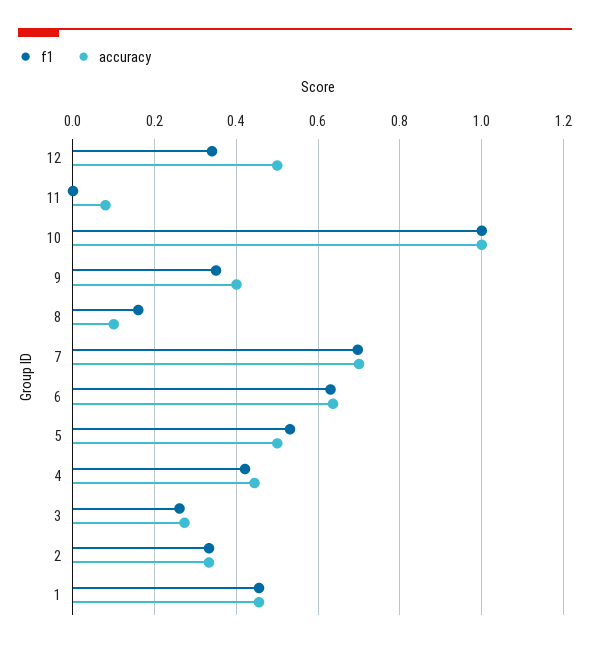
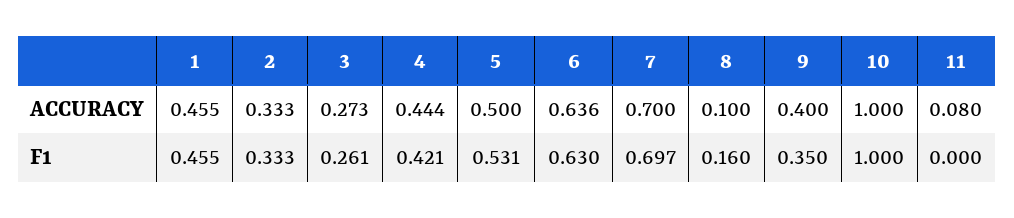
  {
    "f1": {
-     "12": 0.34,
      "11": 0,
      "10": 1,
      "9": 0.35,
      "8": 0.16,
      "7": 0.697,
      "6": 0.63,
      "5": 0.531,
      "4": 0.421,
      "3": 0.261,
      "2": 0.333,
      "1": 0.455
    },
    "accuracy": {
-     "12": 0.5,
      "11": 0.08,
      "10": 1,
      "9": 0.4,
      "8": 0.1,
      "7": 0.7,
      "6": 0.636,
      "5": 0.5,
      "4": 0.444,
      "3": 0.273,
      "2": 0.333,
      "1": 0.455
    }
  }

